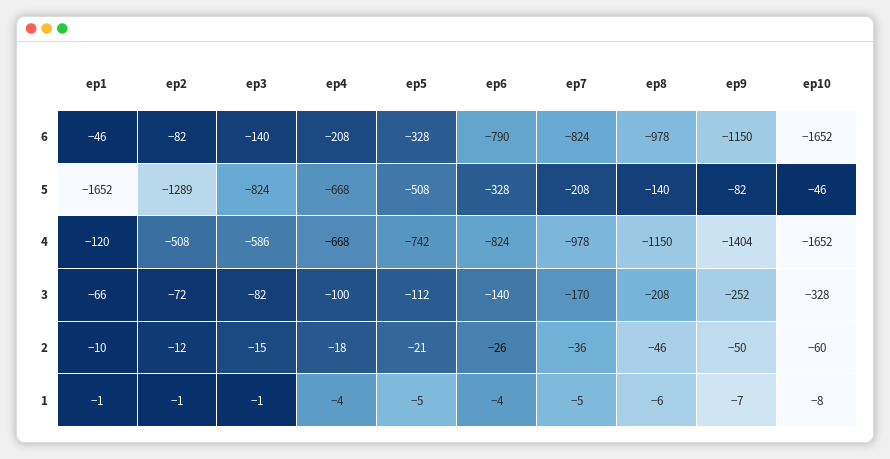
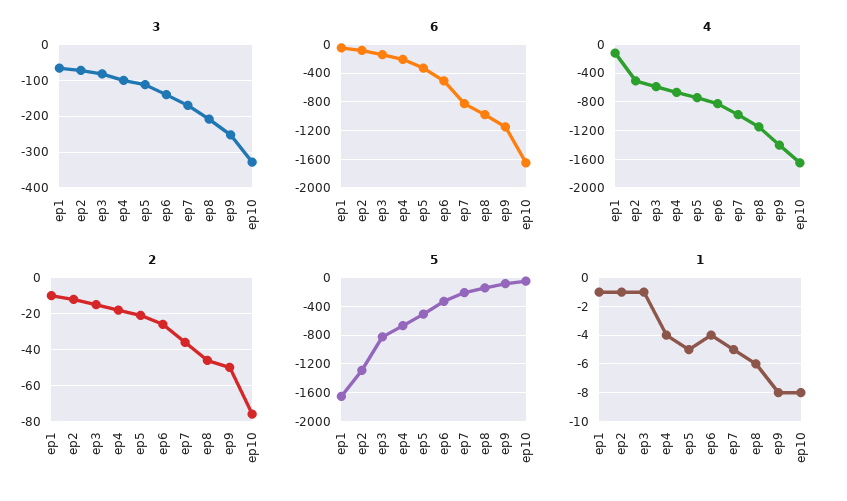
  {
    "6": {
      "ep1": -46,
      "ep2": -82,
      "ep3": -140,
      "ep4": -208,
      "ep5": -328,
-     "ep6": -790,
+     "ep6": -500,
      "ep7": -824,
      "ep8": -978,
      "ep9": -1150,
      "ep10": -1652
    },
    "5": {
      "ep1": -1652,
      "ep2": -1289,
      "ep3": -824,
      "ep4": -668,
      "ep5": -508,
      "ep6": -328,
      "ep7": -208,
      "ep8": -140,
      "ep9": -82,
      "ep10": -46
    },
    "4": {
      "ep1": -120,
      "ep2": -508,
      "ep3": -586,
      "ep4": -668,
      "ep5": -742,
      "ep6": -824,
      "ep7": -978,
      "ep8": -1150,
      "ep9": -1404,
      "ep10": -1652
    },
    "3": {
      "ep1": -66,
      "ep2": -72,
      "ep3": -82,
      "ep4": -100,
      "ep5": -112,
      "ep6": -140,
      "ep7": -170,
      "ep8": -208,
      "ep9": -252,
      "ep10": -328
    },
    "2": {
      "ep1": -10,
      "ep2": -12,
      "ep3": -15,
      "ep4": -18,
      "ep5": -21,
      "ep6": -26,
      "ep7": -36,
      "ep8": -46,
      "ep9": -50,
-     "ep10": -60
+     "ep10": -75
    },
    "1": {
      "ep1": -1,
      "ep2": -1,
      "ep3": -1,
      "ep4": -4,
      "ep5": -5,
      "ep6": -4,
      "ep7": -5,
      "ep8": -6,
-     "ep9": -7,
+     "ep9": -8,
      "ep10": -8
    }
  }

